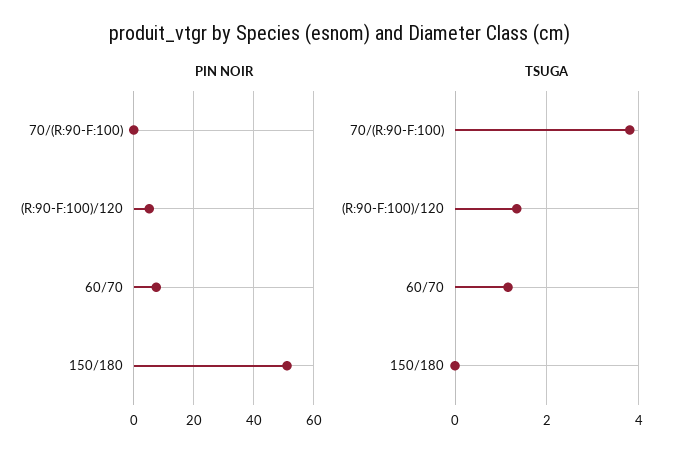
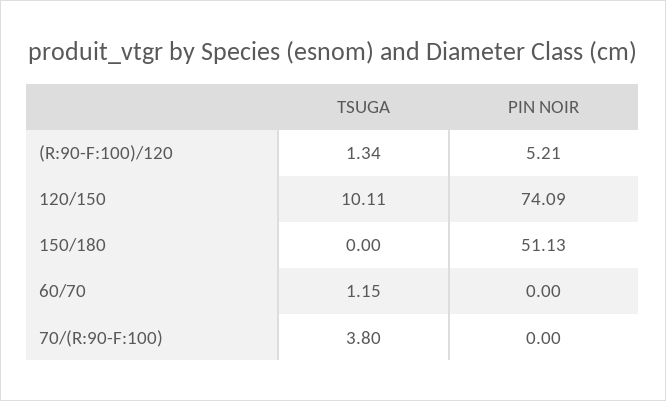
  {
    "PIN NOIR": {
      "70/(R:90-F:100)": 0,
      "(R:90-F:100)/120": 5.21,
-     "60/70": 7.5,
+     "60/70": 0,
-     "150/180": 51.13
+     "150/180": 51.13,
+     "120/150": 74.09
    },
    "TSUGA": {
      "70/(R:90-F:100)": 3.8,
      "(R:90-F:100)/120": 1.34,
      "60/70": 1.15,
-     "150/180": 0
+     "150/180": 0,
+     "120/150": 10.11
    }
  }

